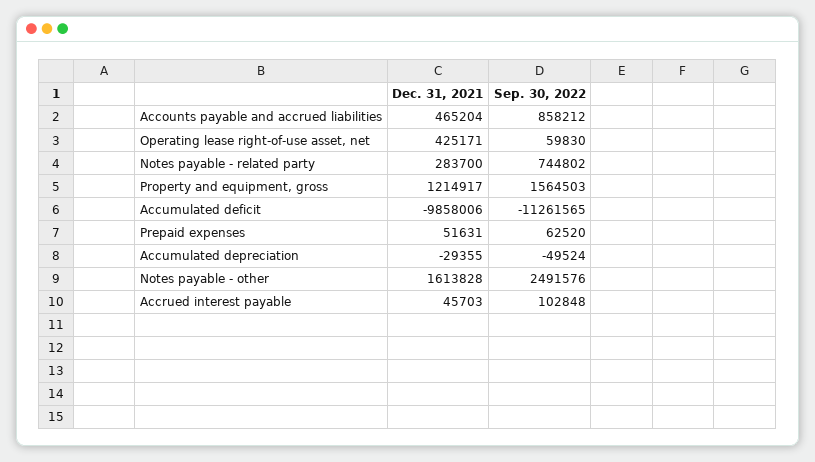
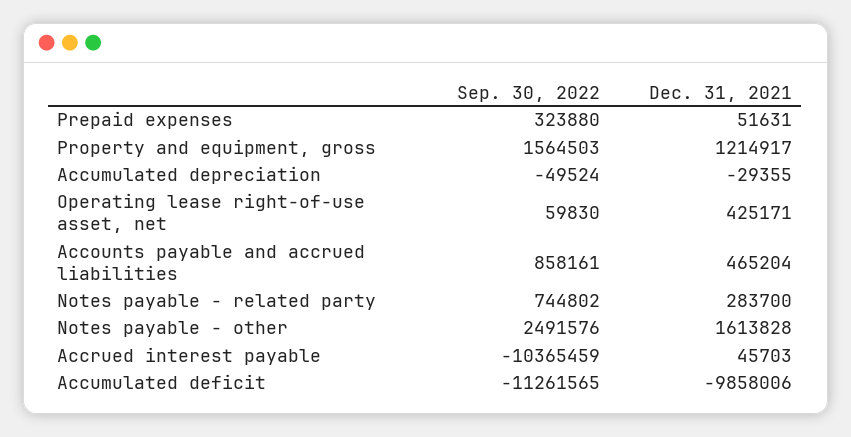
  {
    "Dec. 31, 2021": {
      "Accounts payable and accrued liabilities": 465204,
      "Operating lease right-of-use asset, net": 425171,
      "Notes payable - related party": 283700,
      "Property and equipment, gross": 1214917,
      "Accumulated deficit": -9858006,
      "Prepaid expenses": 51631,
      "Accumulated depreciation": -29355,
      "Notes payable - other": 1613828,
      "Accrued interest payable": 45703
    },
    "Sep. 30, 2022": {
-     "Accounts payable and accrued liabilities": 858212,
+     "Accounts payable and accrued liabilities": 858161,
      "Operating lease right-of-use asset, net": 59830,
      "Notes payable - related party": 744802,
      "Property and equipment, gross": 1564503,
      "Accumulated deficit": -11261565,
-     "Prepaid expenses": 62520,
+     "Prepaid expenses": 323880,
      "Accumulated depreciation": -49524,
      "Notes payable - other": 2491576,
-     "Accrued interest payable": 102848
+     "Accrued interest payable": -10365459
    }
  }

